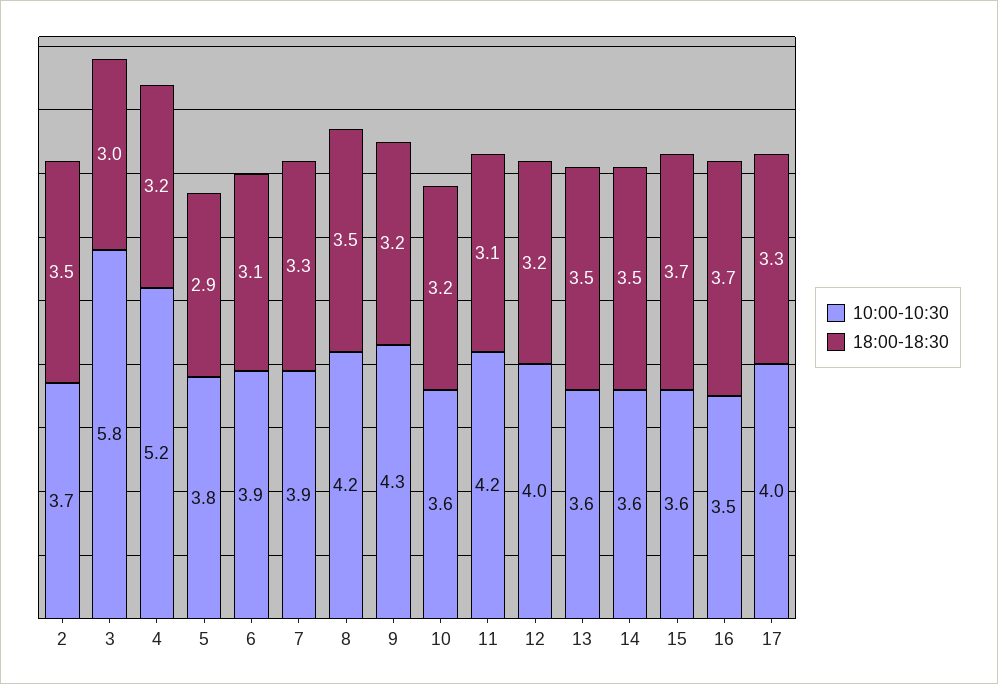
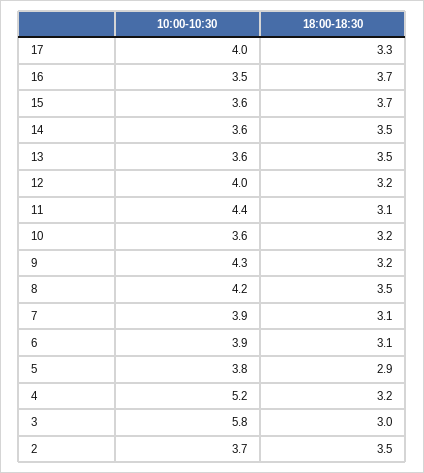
  {
    "10:00-10:30": {
      "2": 3.7,
      "3": 5.8,
      "4": 5.2,
      "5": 3.8,
      "6": 3.9,
      "7": 3.9,
      "8": 4.2,
      "9": 4.3,
      "10": 3.6,
-     "11": 4.2,
+     "11": 4.4,
      "12": 4,
      "13": 3.6,
      "14": 3.6,
      "15": 3.6,
      "16": 3.5,
      "17": 4
    },
    "18:00-18:30": {
      "2": 3.5,
      "3": 3,
      "4": 3.2,
      "5": 2.9,
      "6": 3.1,
-     "7": 3.3,
+     "7": 3.1,
      "8": 3.5,
      "9": 3.2,
      "10": 3.2,
      "11": 3.1,
      "12": 3.2,
      "13": 3.5,
      "14": 3.5,
      "15": 3.7,
      "16": 3.7,
      "17": 3.3
    }
  }

